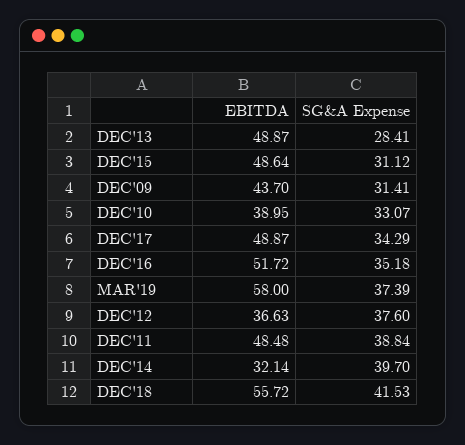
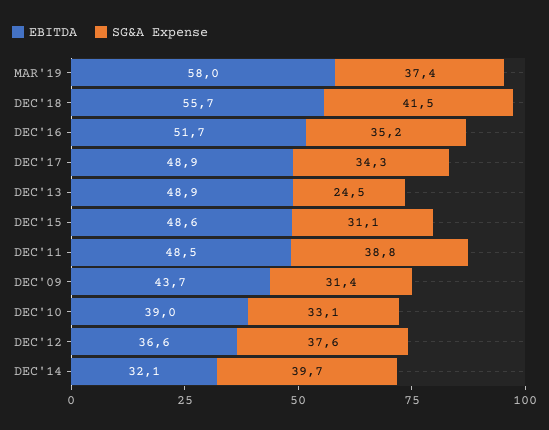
  {
    "EBITDA": {
      "DEC'13": 48.87,
      "DEC'15": 48.64,
      "DEC'09": 43.7,
      "DEC'10": 38.95,
      "DEC'17": 48.87,
      "DEC'16": 51.72,
      "MAR'19": 58,
      "DEC'12": 36.63,
      "DEC'11": 48.48,
      "DEC'14": 32.14,
      "DEC'18": 55.72
    },
    "SG&A Expense": {
-     "DEC'13": 28.41,
+     "DEC'13": 24.5,
      "DEC'15": 31.12,
      "DEC'09": 31.41,
      "DEC'10": 33.07,
      "DEC'17": 34.29,
      "DEC'16": 35.18,
      "MAR'19": 37.39,
      "DEC'12": 37.6,
      "DEC'11": 38.84,
      "DEC'14": 39.7,
      "DEC'18": 41.53
    }
  }

